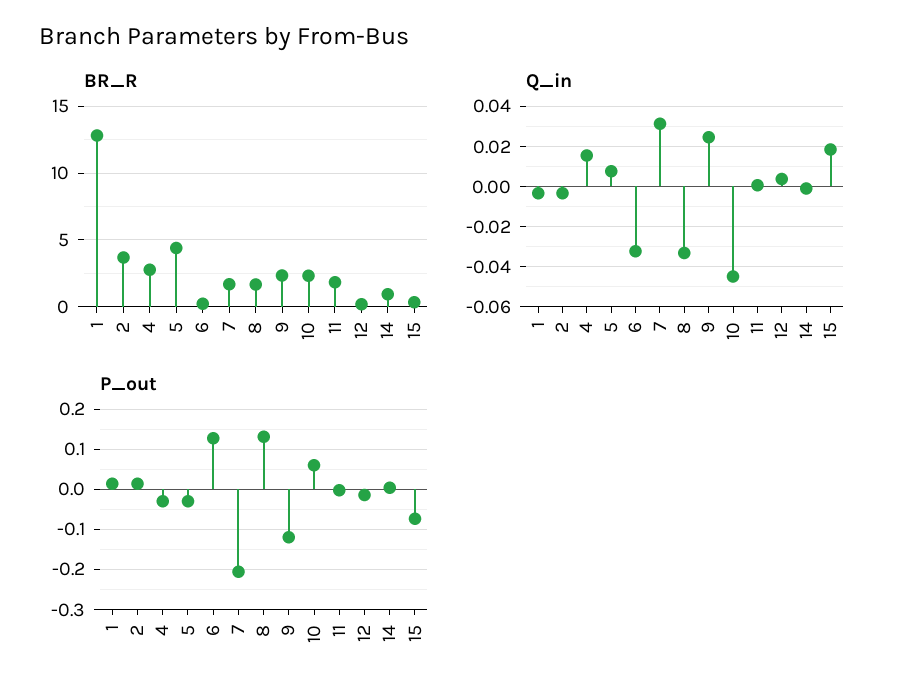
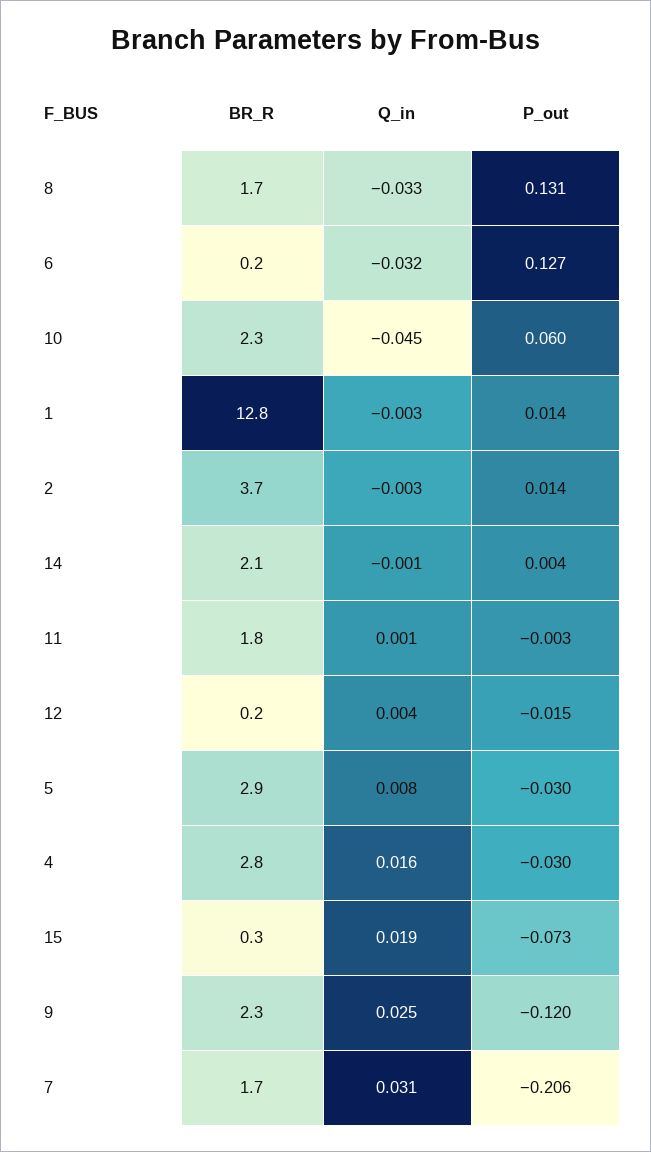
  {
    "BR_R": {
      "1": 12.8,
      "2": 3.7,
      "4": 2.8,
-     "5": 4.5,
+     "5": 2.9,
      "6": 0.2,
      "7": 1.7,
      "8": 1.7,
      "9": 2.3,
      "10": 2.3,
      "11": 1.8,
      "12": 0.2,
-     "14": 1,
+     "14": 2.1,
      "15": 0.3
    },
    "Q_in": {
      "1": -0.003,
      "2": -0.003,
      "4": 0.016,
      "5": 0.008,
      "6": -0.032,
      "7": 0.031,
      "8": -0.033,
      "9": 0.025,
      "10": -0.045,
      "11": 0.001,
      "12": 0.004,
      "14": -0.001,
      "15": 0.019
    },
    "P_out": {
      "1": 0.014,
      "2": 0.014,
      "4": -0.03,
      "5": -0.03,
      "6": 0.127,
      "7": -0.206,
      "8": 0.131,
      "9": -0.12,
      "10": 0.06,
      "11": -0.003,
      "12": -0.015,
      "14": 0.004,
      "15": -0.073
    }
  }

